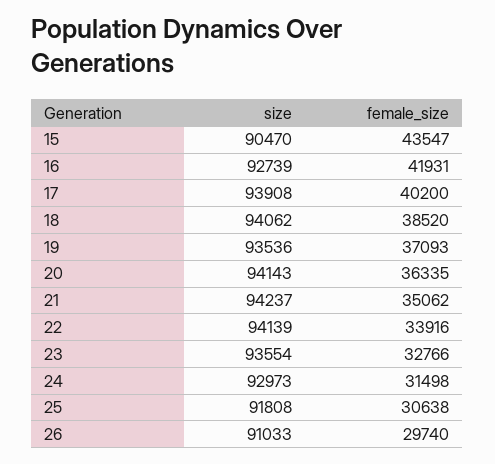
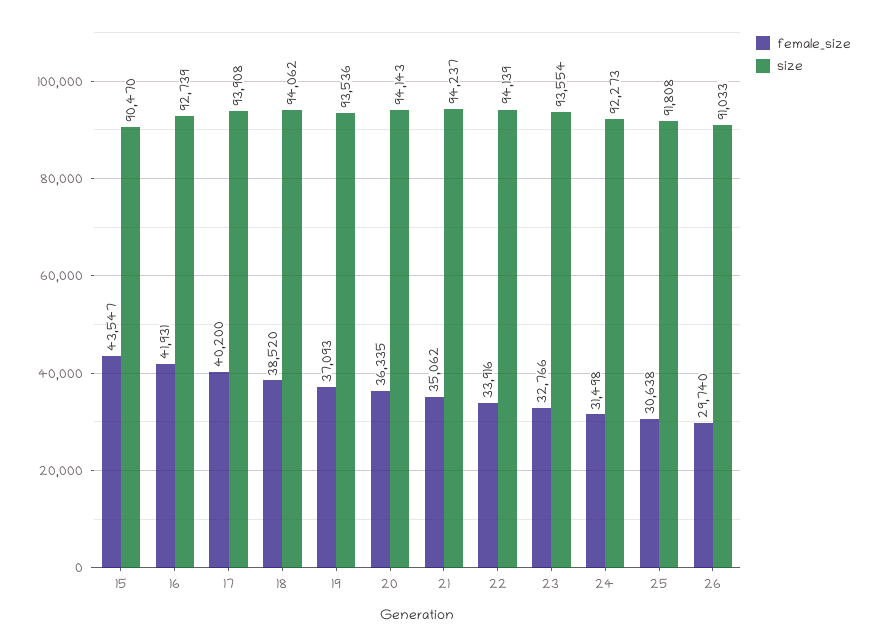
  {
    "size": {
      "15": 90470,
      "16": 92739,
      "17": 93908,
      "18": 94062,
      "19": 93536,
      "20": 94143,
      "21": 94237,
      "22": 94139,
      "23": 93554,
-     "24": 92973,
+     "24": 92273,
      "25": 91808,
      "26": 91033
    },
    "female_size": {
      "15": 43547,
      "16": 41931,
      "17": 40200,
      "18": 38520,
      "19": 37093,
      "20": 36335,
      "21": 35062,
      "22": 33916,
      "23": 32766,
      "24": 31498,
      "25": 30638,
      "26": 29740
    }
  }

